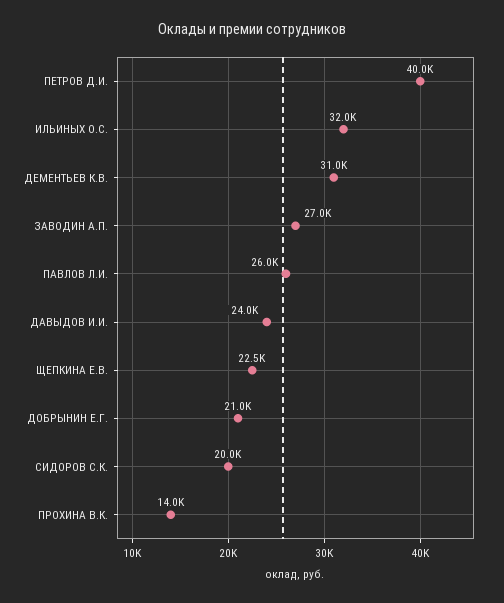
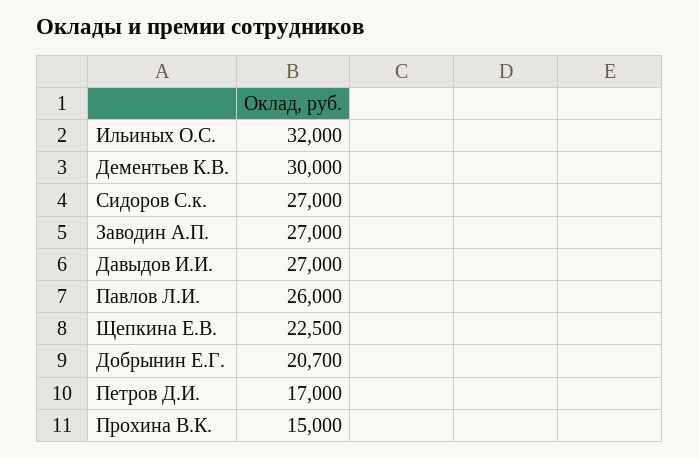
  {
-   "ПЕТРОВ Д.И.": 40000,
+   "ПЕТРОВ Д.И.": 17000,
    "ИЛЬИНЫХ О.С.": 32000,
-   "ДЕМЕНТЬЕВ К.В.": 31000,
+   "ДЕМЕНТЬЕВ К.В.": 30000,
    "ЗАВОДИН А.П.": 27000,
    "ПАВЛОВ Л.И.": 26000,
-   "ДАВЫДОВ И.И.": 24000,
+   "ДАВЫДОВ И.И.": 27000,
    "ЩЕПКИНА Е.В.": 22500,
-   "ДОБРЫНИН Е.Г.": 21000,
+   "ДОБРЫНИН Е.Г.": 20700,
-   "СИДОРОВ С.К.": 20000,
+   "СИДОРОВ С.К.": 27000,
-   "ПРОХИНА В.К.": 14000
+   "ПРОХИНА В.К.": 15000
  }

